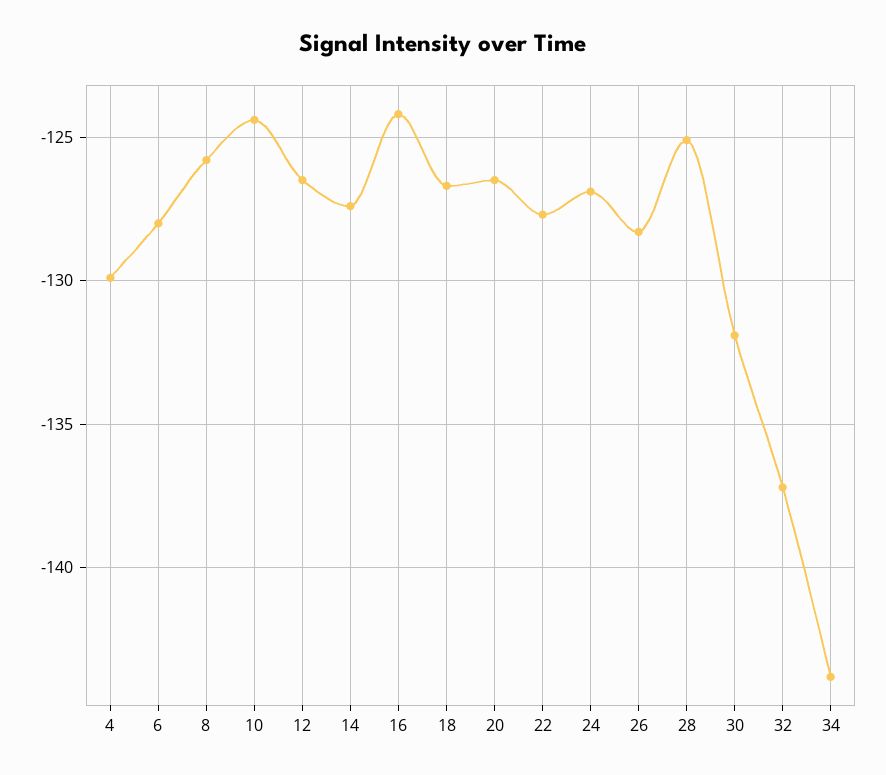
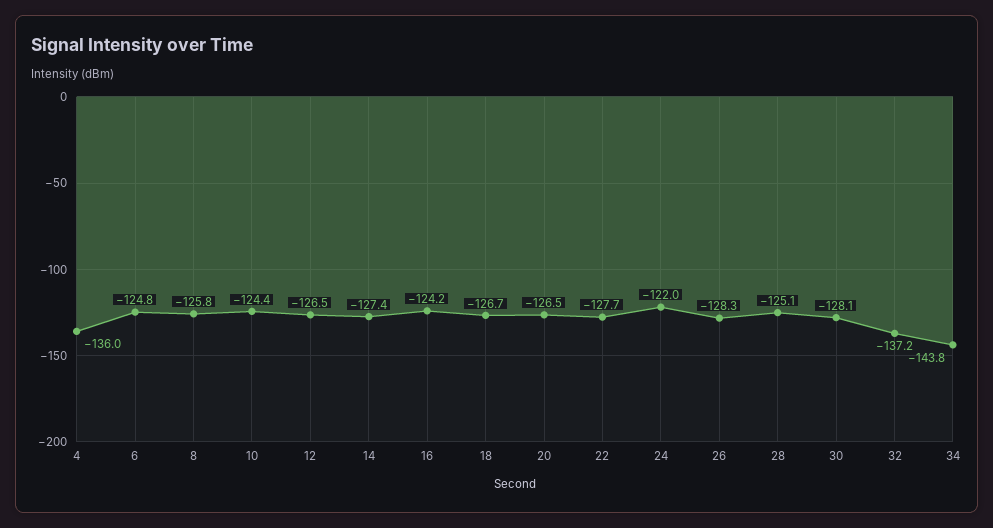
  {
-   "4": -130,
+   "4": -136,
-   "6": -128,
+   "6": -124.8,
    "8": -125.8,
    "10": -124.4,
    "12": -126.5,
    "14": -127.4,
    "16": -124.2,
    "18": -126.7,
    "20": -126.5,
    "22": -127.7,
-   "24": -127,
+   "24": -122,
    "26": -128.3,
    "28": -125.1,
-   "30": -132,
+   "30": -128.1,
    "32": -137.2,
    "34": -143.8
  }

